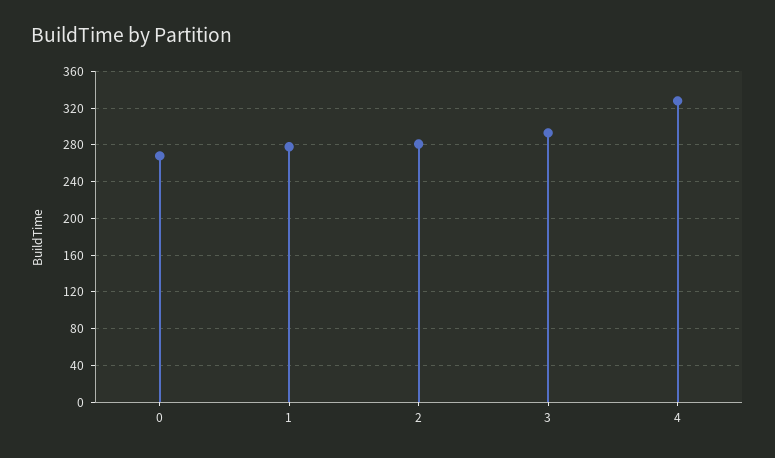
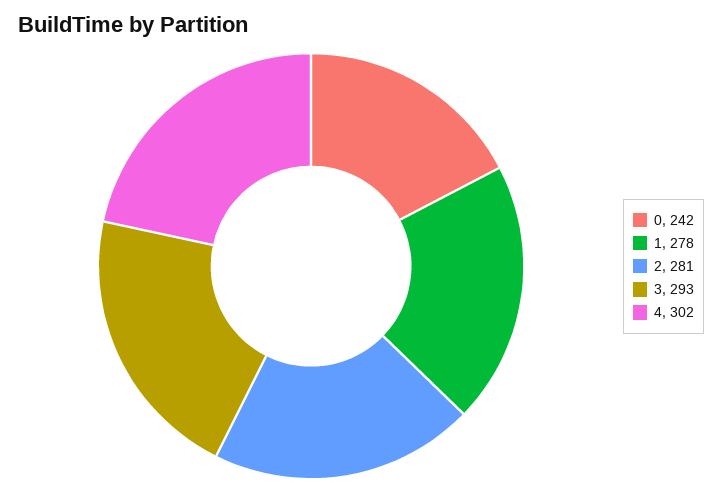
  {
-   "0": 270,
+   "0": 242,
    "1": 278,
    "2": 281,
    "3": 293,
-   "4": 330
+   "4": 302
  }

